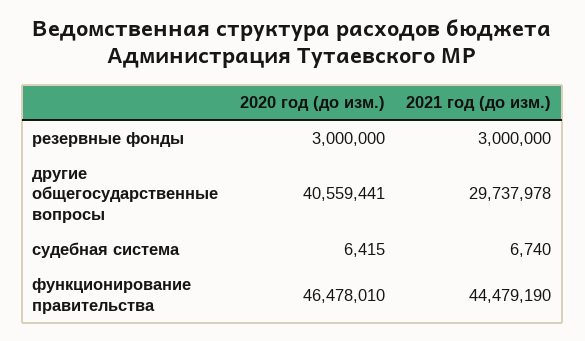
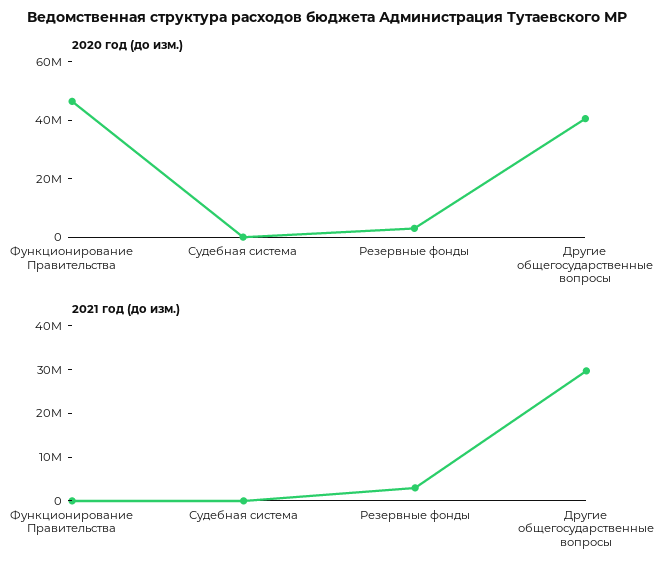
  {
    "2020 год (до изм.)": {
      "резервные фонды": 3000000,
      "другие общегосударственные вопросы": 40559441,
      "судебная система": 6415,
      "функционирование правительства": 46478010
    },
    "2021 год (до изм.)": {
      "резервные фонды": 3000000,
      "другие общегосударственные вопросы": 29737978,
      "судебная система": 6740,
-     "функционирование правительства": 44479190
+     "функционирование правительства": 0
    }
  }

